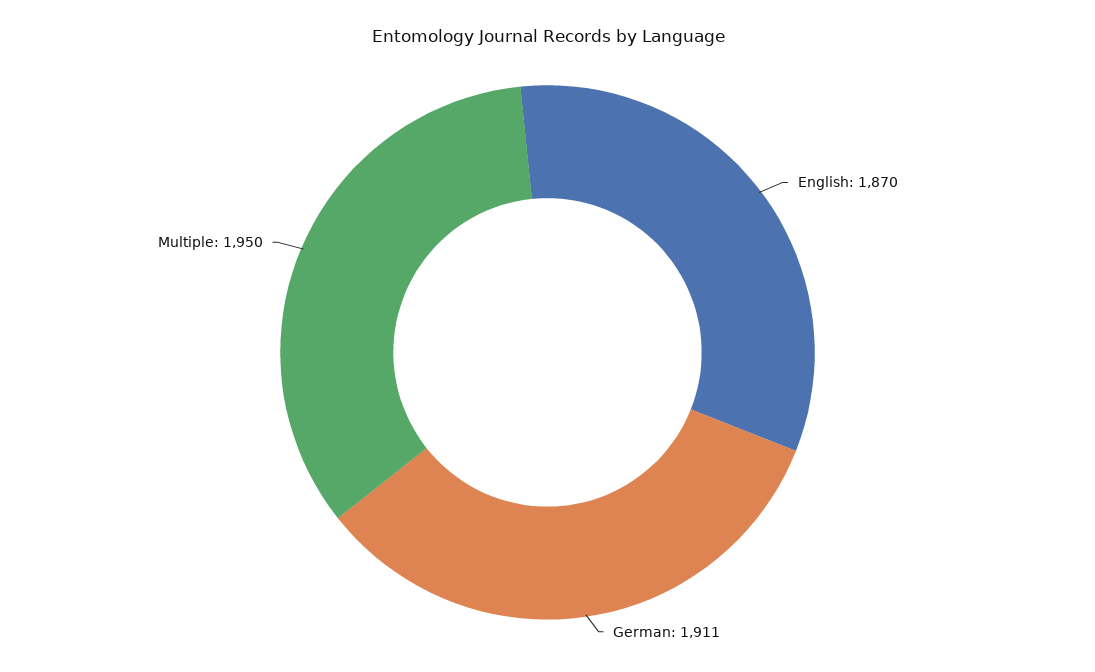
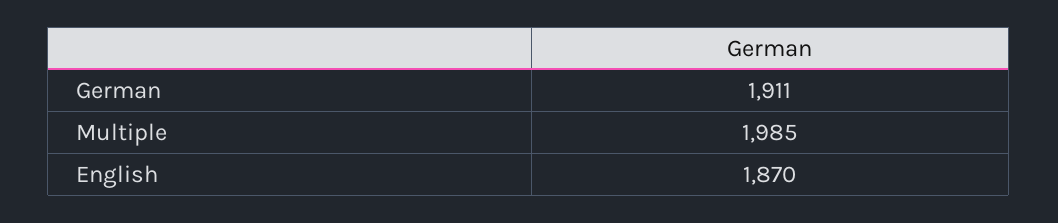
  {
    "English": 1870,
    "German": 1911,
-   "Multiple": 1950
+   "Multiple": 1985
  }

